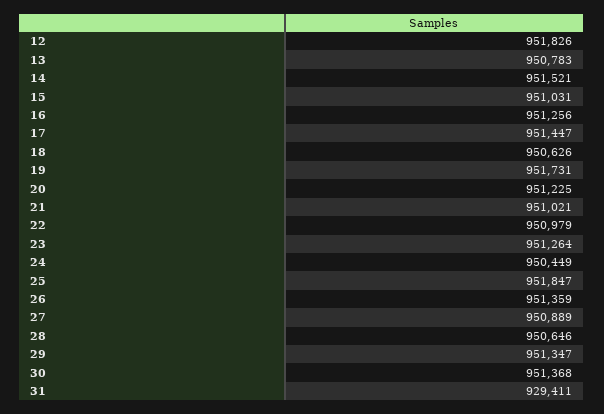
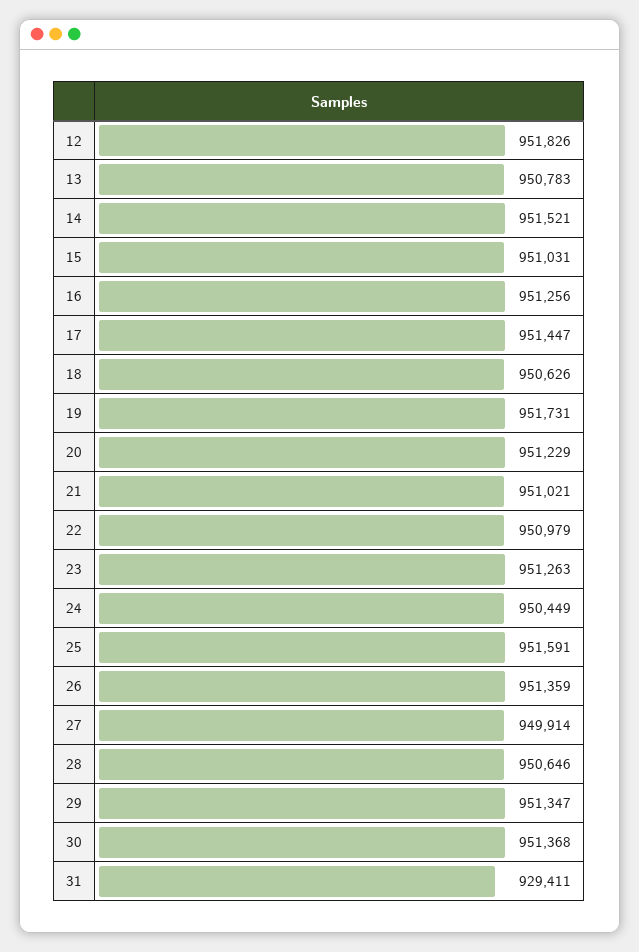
  {
    "12": 951826,
    "13": 950783,
    "14": 951521,
    "15": 951031,
    "16": 951256,
    "17": 951447,
    "18": 950626,
    "19": 951731,
-   "20": 951225,
+   "20": 951229,
    "21": 951021,
    "22": 950979,
-   "23": 951264,
+   "23": 951263,
    "24": 950449,
-   "25": 951847,
+   "25": 951591,
    "26": 951359,
-   "27": 950889,
+   "27": 949914,
    "28": 950646,
    "29": 951347,
    "30": 951368,
    "31": 929411
  }

